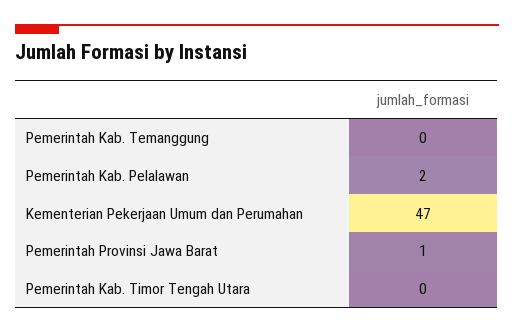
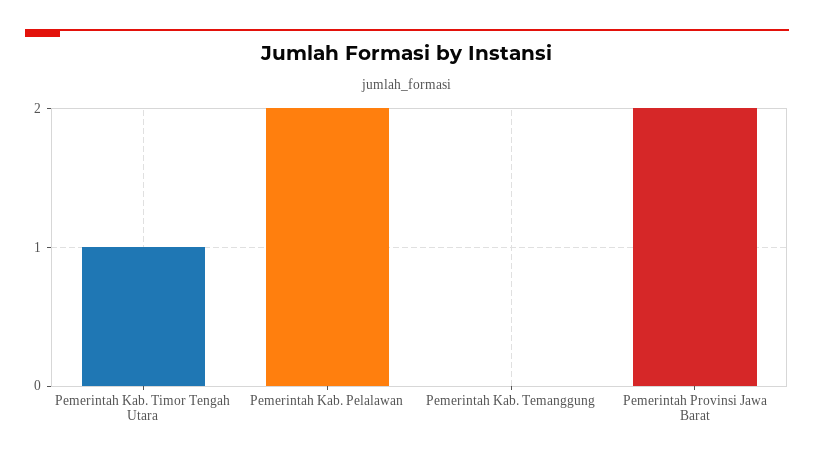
  {
    "Pemerintah Kab. Temanggung": 0,
    "Pemerintah Kab. Pelalawan": 2,
-   "Kementerian Pekerjaan Umum dan Perumahan": 47,
-   "Pemerintah Provinsi Jawa Barat": 1,
+   "Pemerintah Provinsi Jawa Barat": 2,
-   "Pemerintah Kab. Timor Tengah Utara": 0
+   "Pemerintah Kab. Timor Tengah Utara": 1
  }

